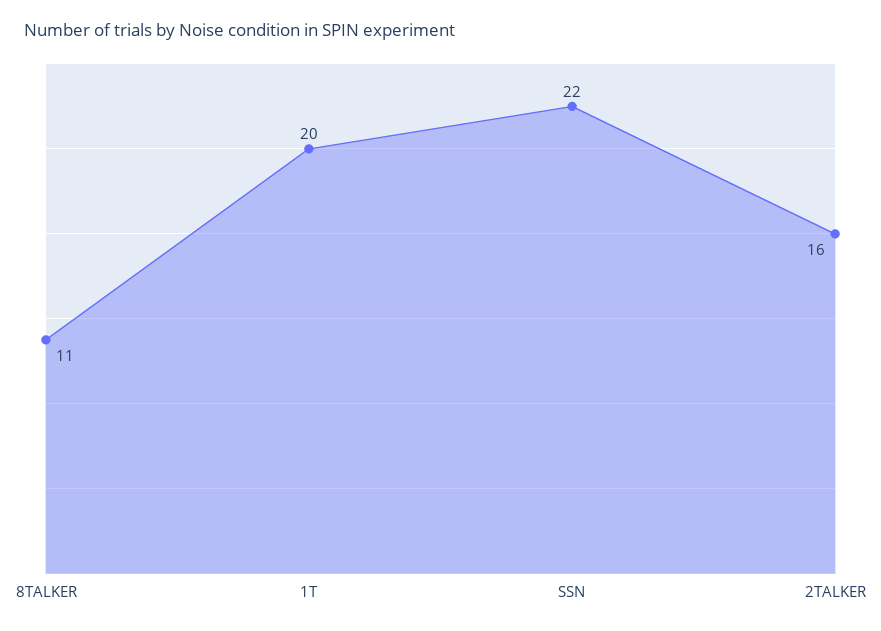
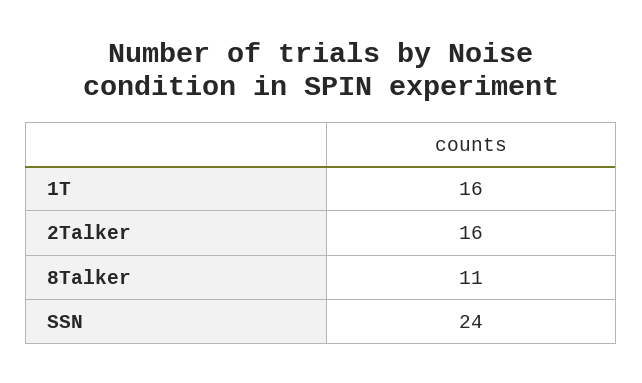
  {
    "8TALKER": 11,
-   "1T": 20,
+   "1T": 16,
-   "SSN": 22,
+   "SSN": 24,
    "2TALKER": 16
  }

